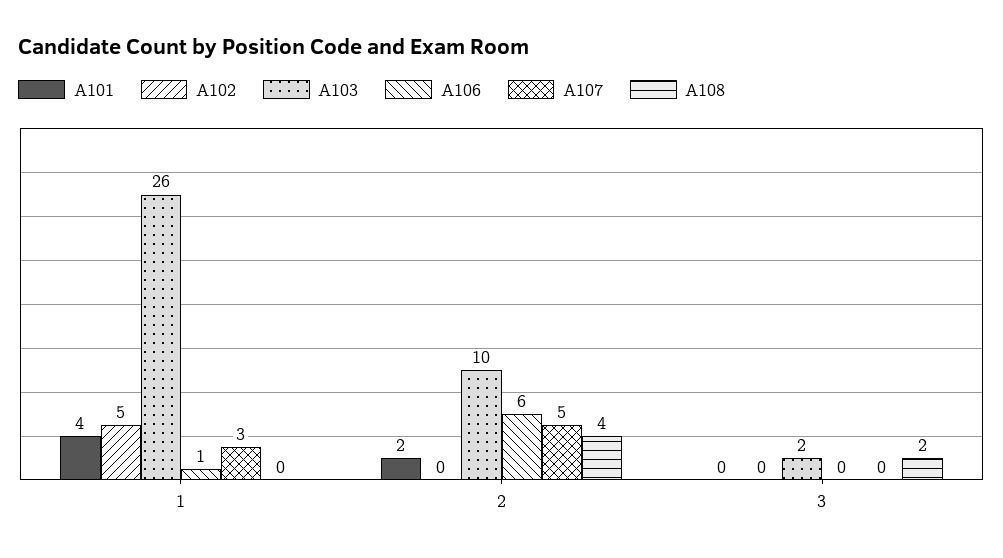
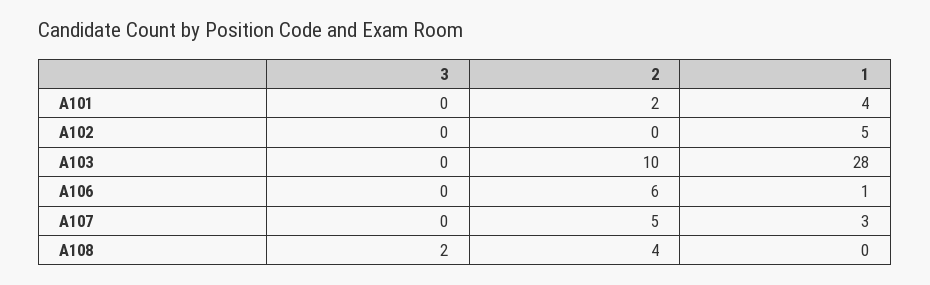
  {
    "A101": {
      "1": 4,
      "2": 2,
      "3": 0
    },
    "A102": {
      "1": 5,
      "2": 0,
      "3": 0
    },
    "A103": {
-     "1": 26,
+     "1": 28,
      "2": 10,
-     "3": 2
+     "3": 0
    },
    "A106": {
      "1": 1,
      "2": 6,
      "3": 0
    },
    "A107": {
      "1": 3,
      "2": 5,
      "3": 0
    },
    "A108": {
      "1": 0,
      "2": 4,
      "3": 2
    }
  }

